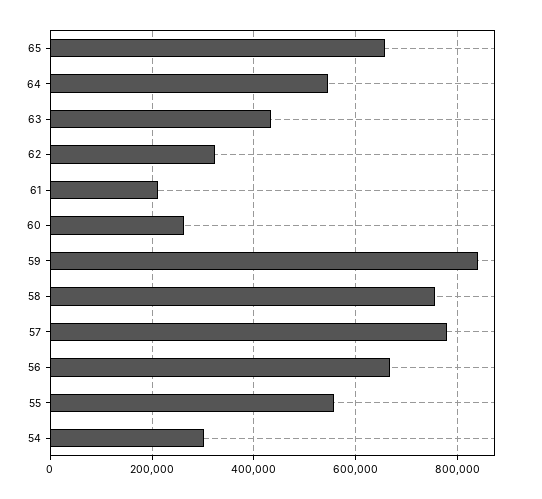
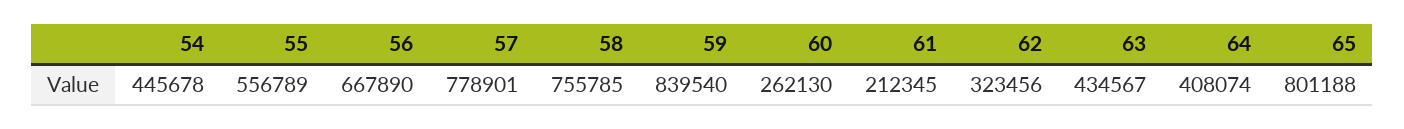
  {
-   "65": 660000,
+   "65": 801188,
-   "64": 540000,
+   "64": 408074,
    "63": 434567,
    "62": 323456,
    "61": 212345,
    "60": 262130,
    "59": 839540,
    "58": 755785,
    "57": 778901,
    "56": 667890,
    "55": 556789,
-   "54": 300000
+   "54": 445678
  }

